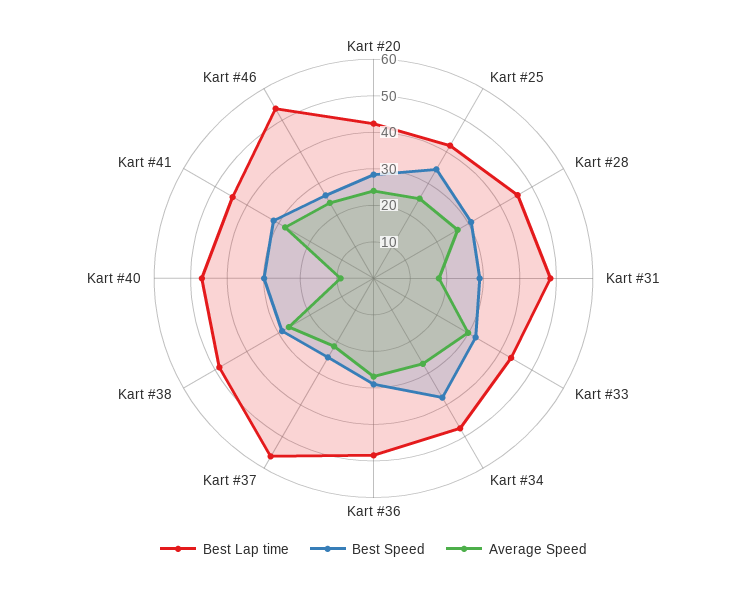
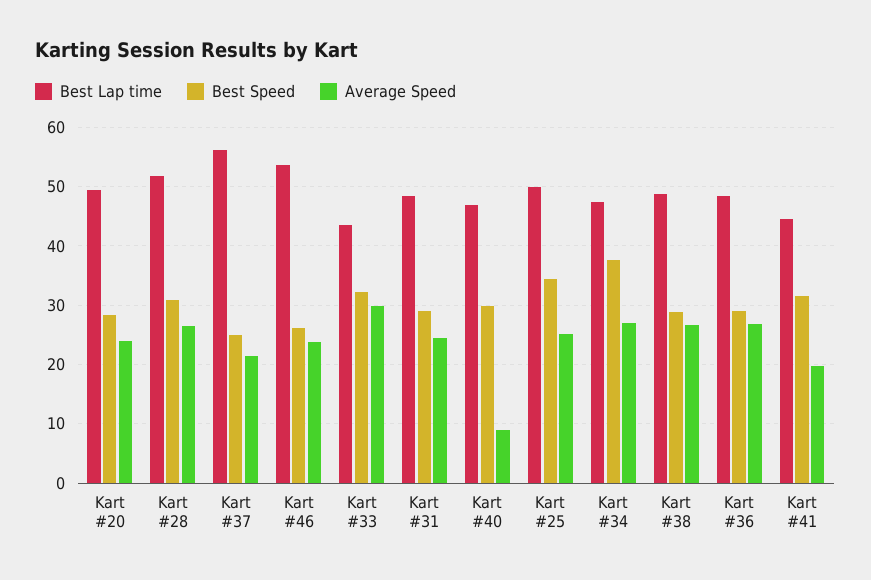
  {
    "Best Lap time": {
-     "Kart #20": 42.5,
+     "Kart #20": 50,
-     "Kart #25": 42.5,
+     "Kart #25": 50,
-     "Kart #28": 45,
+     "Kart #28": 52,
      "Kart #31": 48,
      "Kart #33": 44,
      "Kart #34": 48,
      "Kart #36": 48,
      "Kart #37": 56,
      "Kart #38": 48,
      "Kart #40": 46,
      "Kart #41": 44,
      "Kart #46": 54
    },
    "Best Speed": {
      "Kart #20": 28,
      "Kart #25": 34,
      "Kart #28": 30,
      "Kart #31": 30,
      "Kart #33": 32,
      "Kart #34": 38,
      "Kart #36": 30,
      "Kart #37": 24,
      "Kart #38": 28,
      "Kart #40": 30,
      "Kart #41": 32,
      "Kart #46": 26
    },
    "Average Speed": {
      "Kart #20": 24,
      "Kart #25": 26,
      "Kart #28": 26,
-     "Kart #31": 17.5,
+     "Kart #31": 24,
      "Kart #33": 30,
      "Kart #34": 28,
      "Kart #36": 26,
      "Kart #37": 22,
      "Kart #38": 26,
      "Kart #40": 8,
-     "Kart #41": 27.5,
+     "Kart #41": 20,
      "Kart #46": 24
    }
  }

